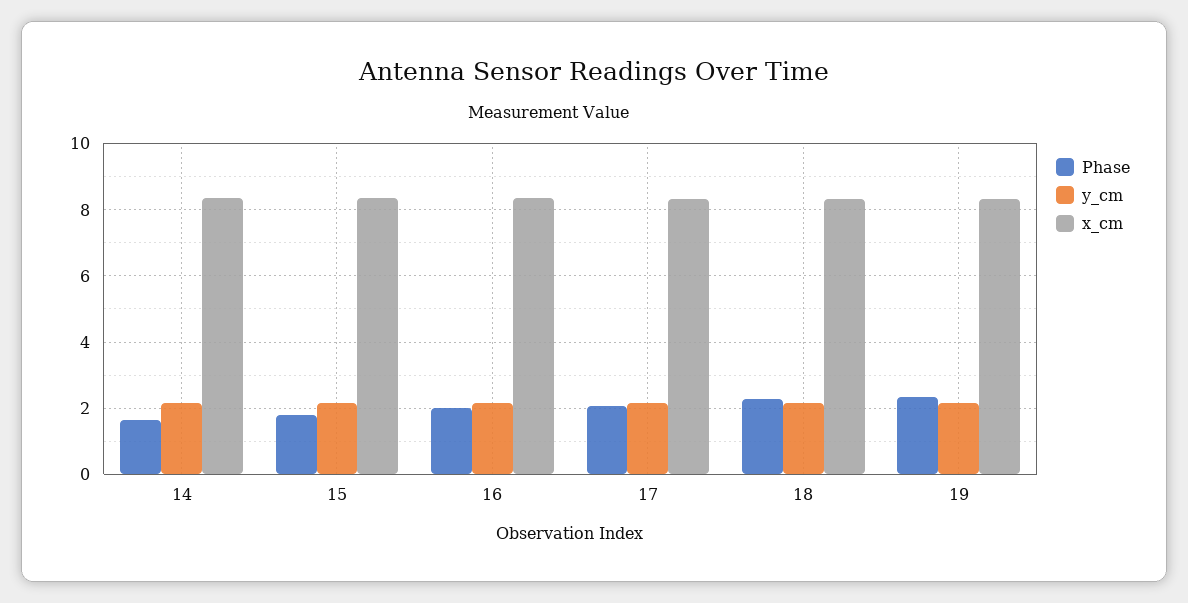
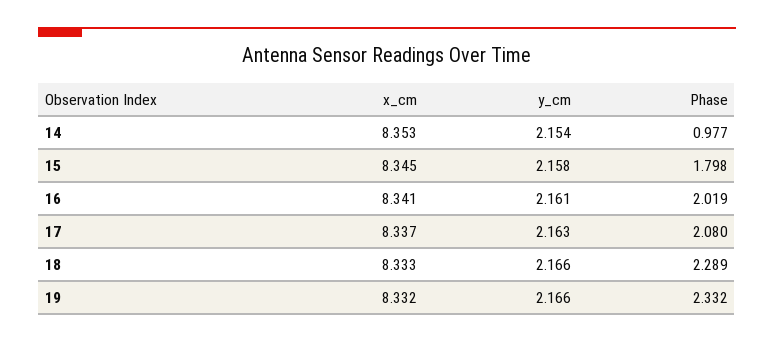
  {
    "Phase": {
-     "14": 1.6,
+     "14": 0.977,
      "15": 1.798,
      "16": 2.019,
      "17": 2.08,
      "18": 2.289,
      "19": 2.332
    },
    "y_cm": {
      "14": 2.154,
      "15": 2.158,
      "16": 2.161,
      "17": 2.163,
      "18": 2.166,
      "19": 2.166
    },
    "x_cm": {
      "14": 8.353,
      "15": 8.345,
      "16": 8.341,
      "17": 8.337,
      "18": 8.333,
      "19": 8.332
    }
  }

